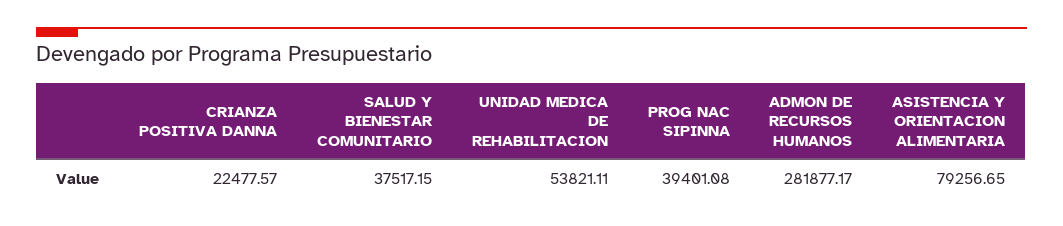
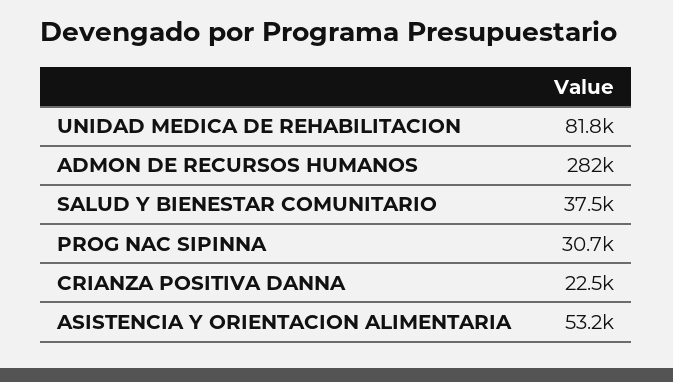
  {
    "CRIANZA POSITIVA DANNA": 22477.57,
    "SALUD Y BIENESTAR COMUNITARIO": 37517.15,
-   "UNIDAD MEDICA DE REHABILITACION": 53821.11,
+   "UNIDAD MEDICA DE REHABILITACION": 81800,
-   "PROG NAC SIPINNA": 39401.08,
+   "PROG NAC SIPINNA": 30700,
    "ADMON DE RECURSOS HUMANOS": 281877.17,
-   "ASISTENCIA Y ORIENTACION ALIMENTARIA": 79256.65
+   "ASISTENCIA Y ORIENTACION ALIMENTARIA": 53200
  }

